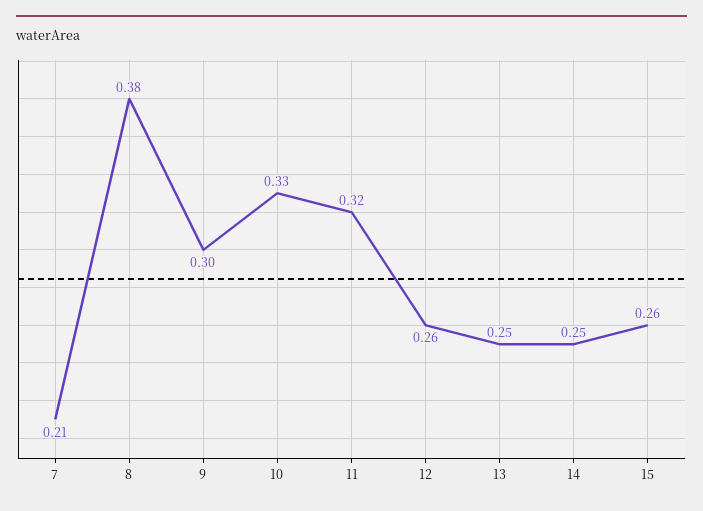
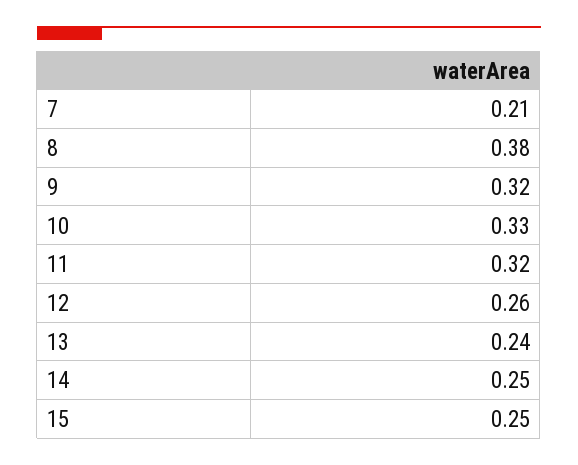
  {
    "7": 0.21,
    "8": 0.38,
-   "9": 0.3,
+   "9": 0.32,
    "10": 0.33,
    "11": 0.32,
    "12": 0.26,
-   "13": 0.25,
+   "13": 0.24,
    "14": 0.25,
-   "15": 0.26
+   "15": 0.25
  }

